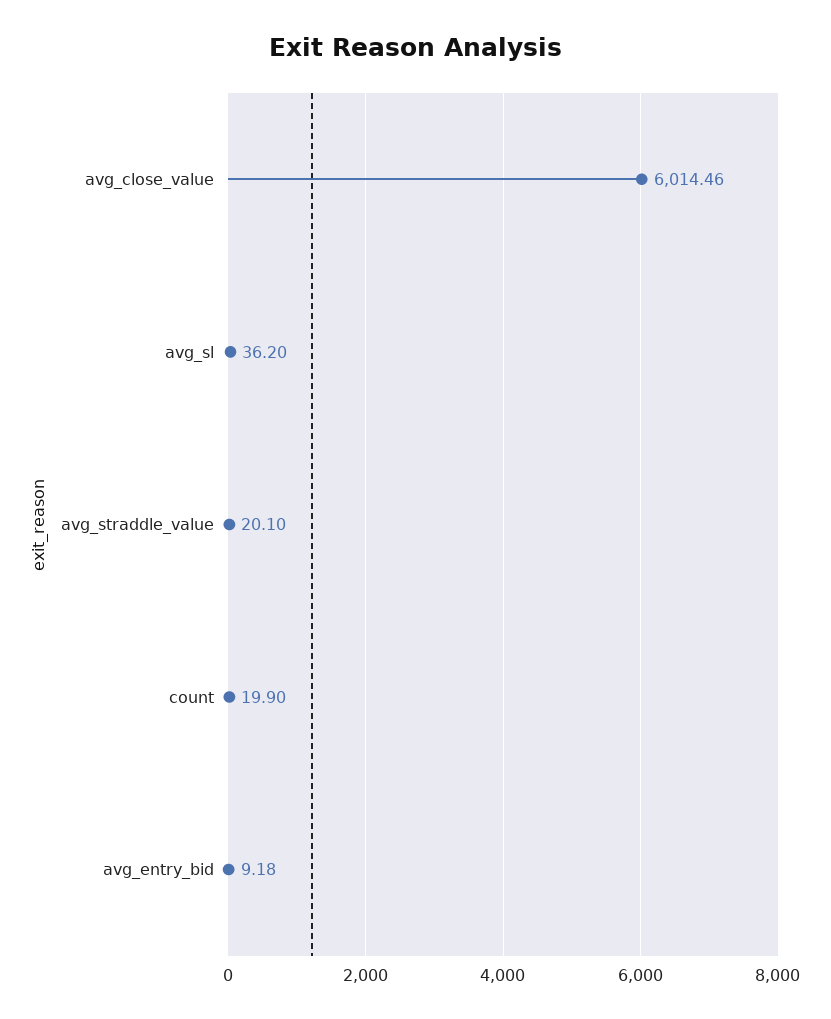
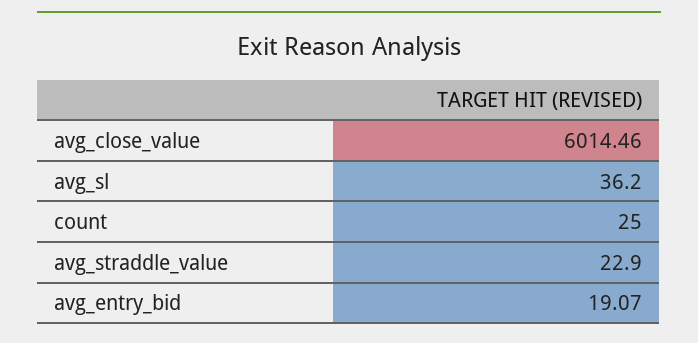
  {
    "avg_close_value": 6014.46,
    "avg_sl": 36.2,
-   "avg_straddle_value": 20.1,
+   "avg_straddle_value": 22.9,
-   "count": 19.9,
+   "count": 25,
-   "avg_entry_bid": 9.18
+   "avg_entry_bid": 19.07
  }

